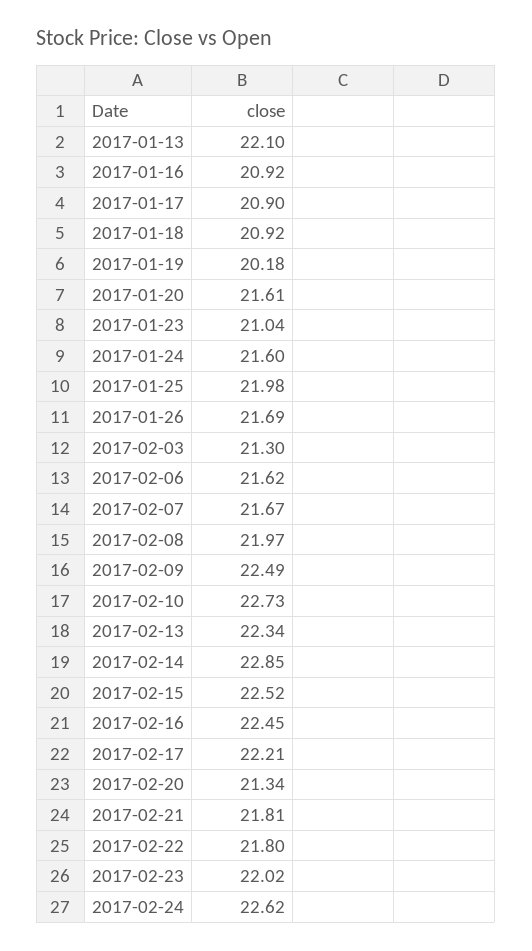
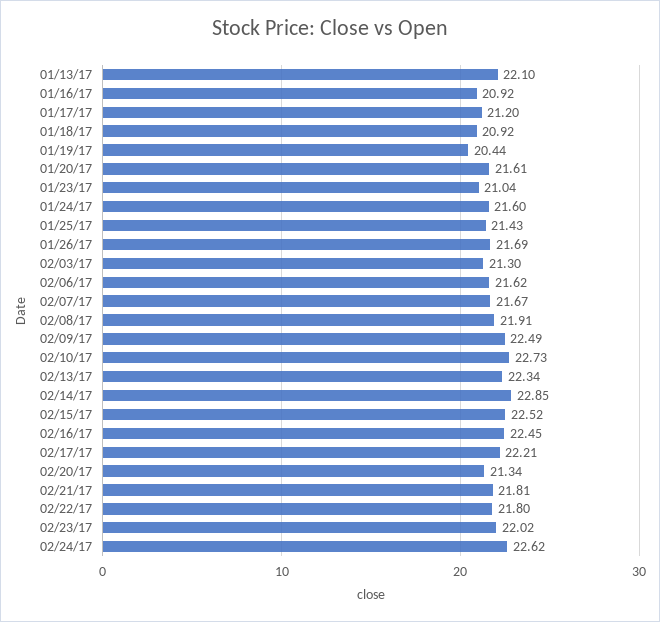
  {
    "2017-01-13": 22.1,
    "2017-01-16": 20.92,
-   "2017-01-17": 20.9,
+   "2017-01-17": 21.2,
    "2017-01-18": 20.92,
-   "2017-01-19": 20.18,
+   "2017-01-19": 20.44,
    "2017-01-20": 21.61,
    "2017-01-23": 21.04,
    "2017-01-24": 21.6,
-   "2017-01-25": 21.98,
+   "2017-01-25": 21.43,
    "2017-01-26": 21.69,
    "2017-02-03": 21.3,
    "2017-02-06": 21.62,
    "2017-02-07": 21.67,
-   "2017-02-08": 21.97,
+   "2017-02-08": 21.91,
    "2017-02-09": 22.49,
    "2017-02-10": 22.73,
    "2017-02-13": 22.34,
    "2017-02-14": 22.85,
    "2017-02-15": 22.52,
    "2017-02-16": 22.45,
    "2017-02-17": 22.21,
    "2017-02-20": 21.34,
    "2017-02-21": 21.81,
    "2017-02-22": 21.8,
    "2017-02-23": 22.02,
    "2017-02-24": 22.62
  }

